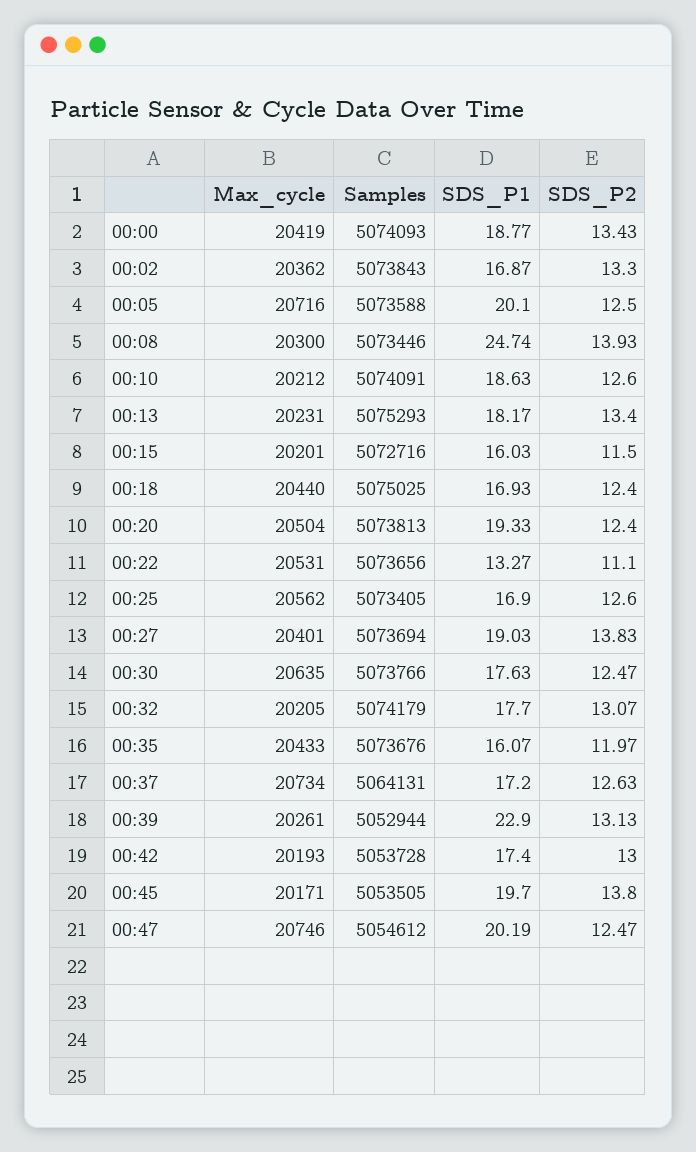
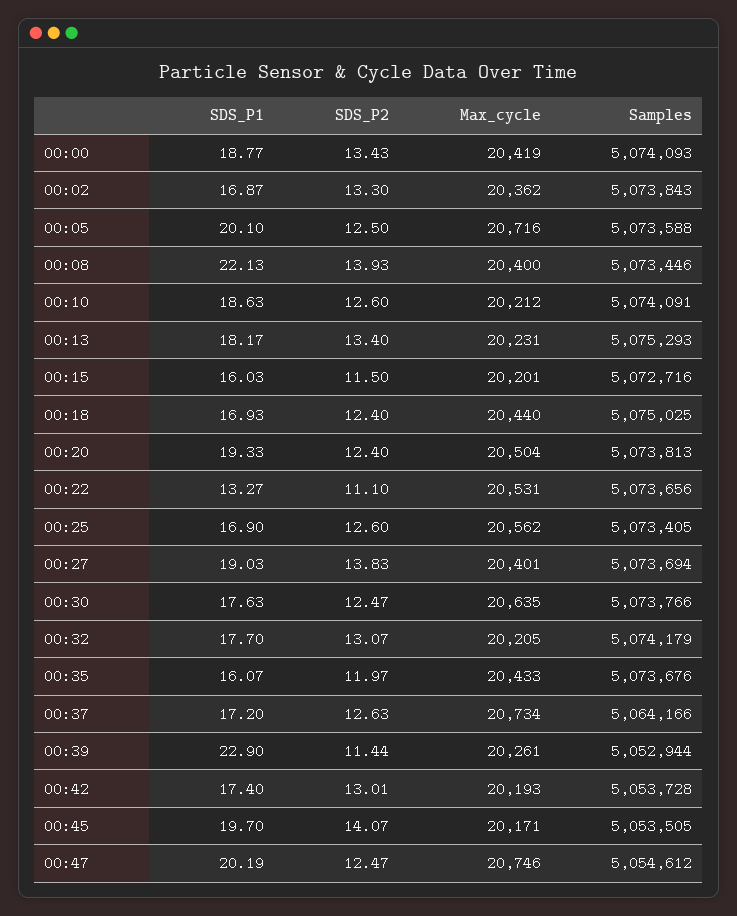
  {
    "Max_cycle": {
      "00:00": 20419,
      "00:02": 20362,
      "00:05": 20716,
-     "00:08": 20300,
+     "00:08": 20400,
      "00:10": 20212,
      "00:13": 20231,
      "00:15": 20201,
      "00:18": 20440,
      "00:20": 20504,
      "00:22": 20531,
      "00:25": 20562,
      "00:27": 20401,
      "00:30": 20635,
      "00:32": 20205,
      "00:35": 20433,
      "00:37": 20734,
      "00:39": 20261,
      "00:42": 20193,
      "00:45": 20171,
      "00:47": 20746
    },
    "Samples": {
      "00:00": 5074093,
      "00:02": 5073843,
      "00:05": 5073588,
      "00:08": 5073446,
      "00:10": 5074091,
      "00:13": 5075293,
      "00:15": 5072716,
      "00:18": 5075025,
      "00:20": 5073813,
      "00:22": 5073656,
      "00:25": 5073405,
      "00:27": 5073694,
      "00:30": 5073766,
      "00:32": 5074179,
      "00:35": 5073676,
-     "00:37": 5064131,
+     "00:37": 5064166,
      "00:39": 5052944,
      "00:42": 5053728,
      "00:45": 5053505,
      "00:47": 5054612
    },
    "SDS_P1": {
      "00:00": 18.77,
      "00:02": 16.87,
      "00:05": 20.1,
-     "00:08": 24.74,
+     "00:08": 22.13,
      "00:10": 18.63,
      "00:13": 18.17,
      "00:15": 16.03,
      "00:18": 16.93,
      "00:20": 19.33,
      "00:22": 13.27,
      "00:25": 16.9,
      "00:27": 19.03,
      "00:30": 17.63,
      "00:32": 17.7,
      "00:35": 16.07,
      "00:37": 17.2,
      "00:39": 22.9,
      "00:42": 17.4,
      "00:45": 19.7,
      "00:47": 20.19
    },
    "SDS_P2": {
      "00:00": 13.43,
      "00:02": 13.3,
      "00:05": 12.5,
      "00:08": 13.93,
      "00:10": 12.6,
      "00:13": 13.4,
      "00:15": 11.5,
      "00:18": 12.4,
      "00:20": 12.4,
      "00:22": 11.1,
      "00:25": 12.6,
      "00:27": 13.83,
      "00:30": 12.47,
      "00:32": 13.07,
      "00:35": 11.97,
      "00:37": 12.63,
-     "00:39": 13.13,
+     "00:39": 11.44,
-     "00:42": 13,
+     "00:42": 13.01,
-     "00:45": 13.8,
+     "00:45": 14.07,
      "00:47": 12.47
    }
  }

